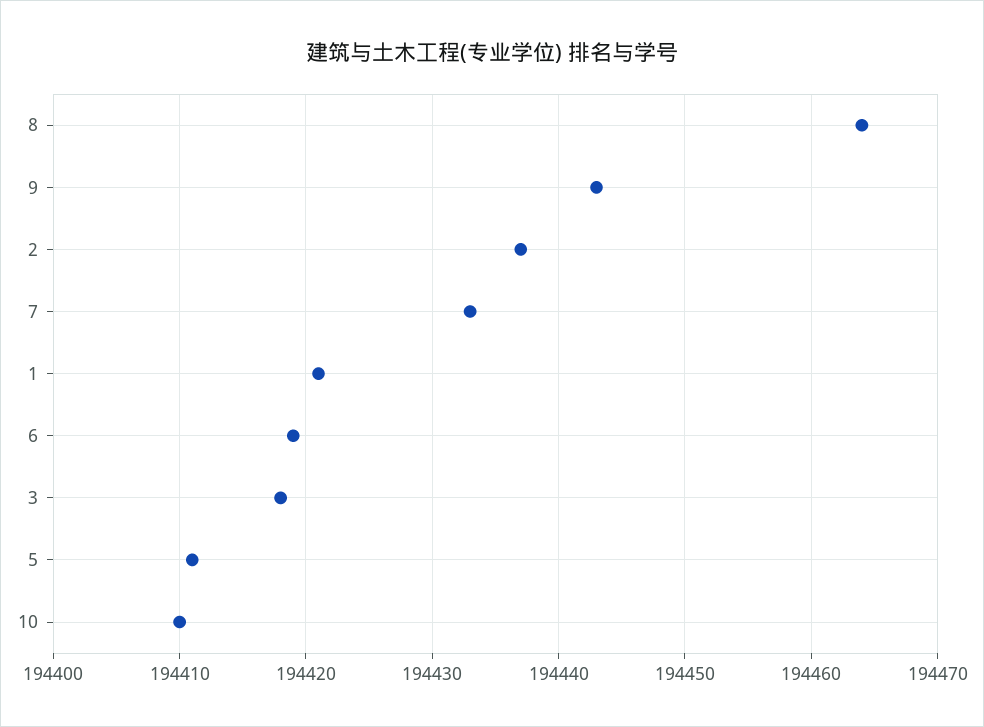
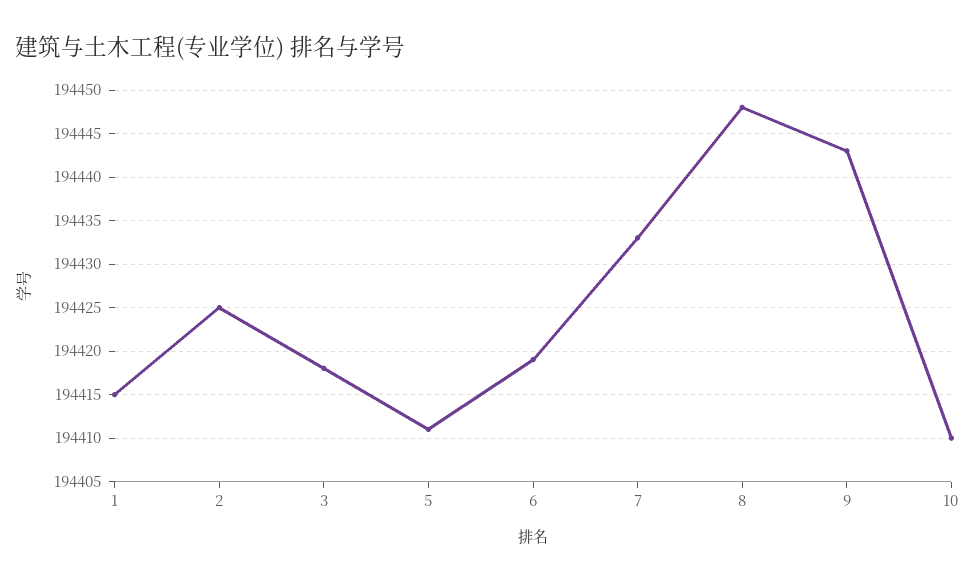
  {
-   "8": 194464,
+   "8": 194448,
    "9": 194443,
-   "2": 194437,
+   "2": 194425,
    "7": 194433,
-   "1": 194421,
+   "1": 194415,
    "6": 194419,
    "3": 194418,
    "5": 194411,
    "10": 194410
  }

